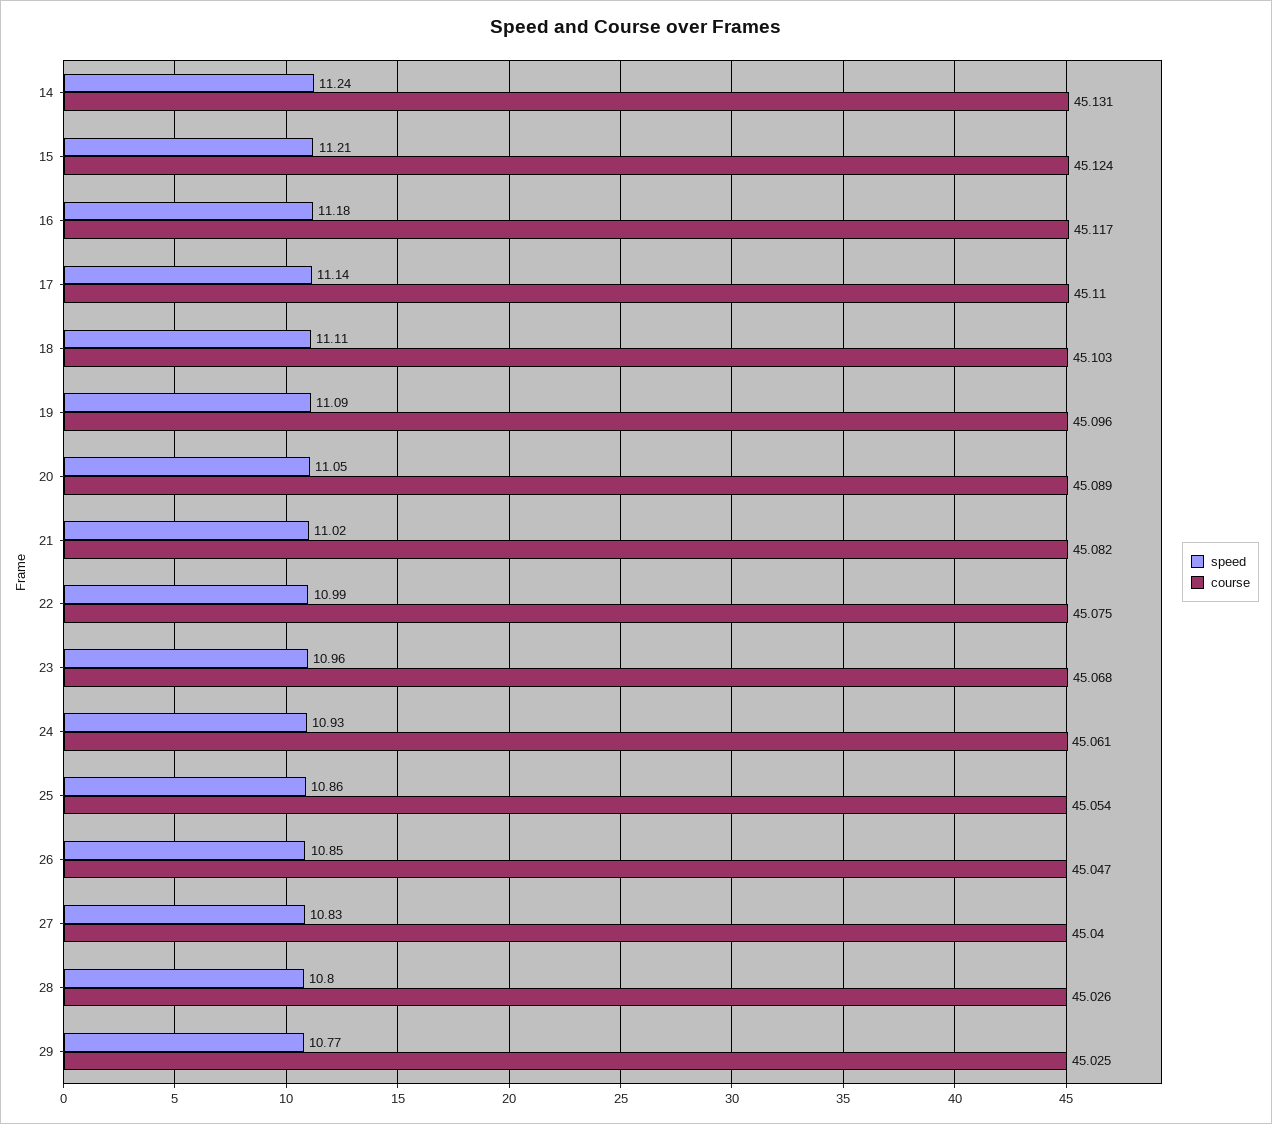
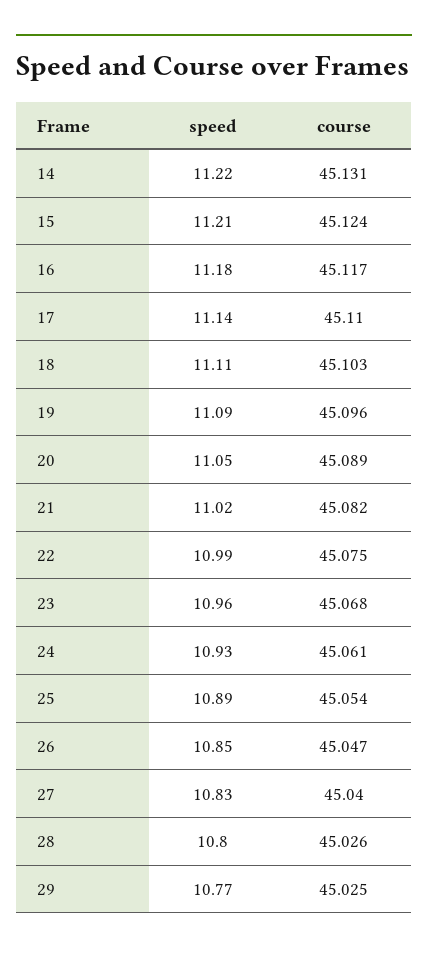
  {
    "speed": {
-     "14": 11.24,
+     "14": 11.22,
      "15": 11.21,
      "16": 11.18,
      "17": 11.14,
      "18": 11.11,
      "19": 11.09,
      "20": 11.05,
      "21": 11.02,
      "22": 10.99,
      "23": 10.96,
      "24": 10.93,
-     "25": 10.86,
+     "25": 10.89,
      "26": 10.85,
      "27": 10.83,
      "28": 10.8,
      "29": 10.77
    },
    "course": {
      "14": 45.131,
      "15": 45.124,
      "16": 45.117,
      "17": 45.11,
      "18": 45.103,
      "19": 45.096,
      "20": 45.089,
      "21": 45.082,
      "22": 45.075,
      "23": 45.068,
      "24": 45.061,
      "25": 45.054,
      "26": 45.047,
      "27": 45.04,
      "28": 45.026,
      "29": 45.025
    }
  }

